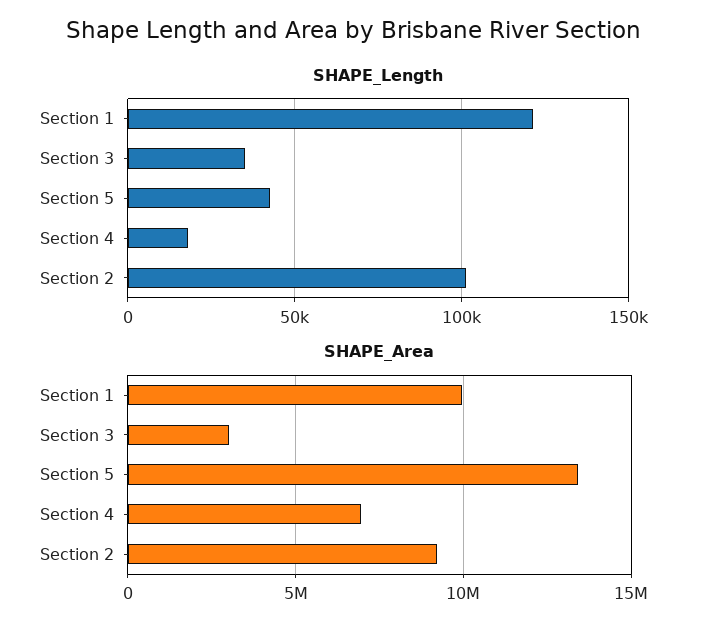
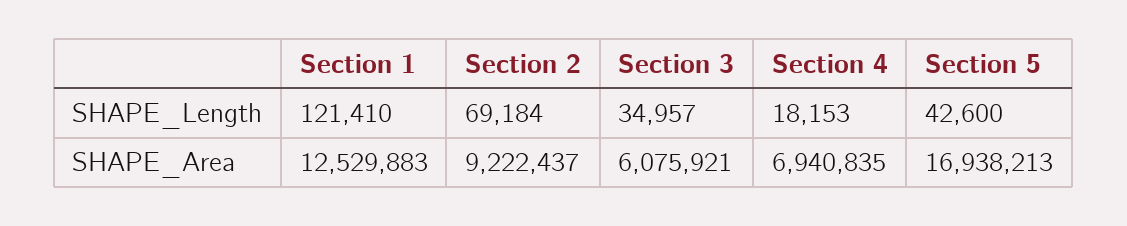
  {
    "SHAPE_Length": {
      "Section 1": 121410,
      "Section 3": 34957,
      "Section 5": 42600,
      "Section 4": 18153,
-     "Section 2": 100000
+     "Section 2": 69184
    },
    "SHAPE_Area": {
-     "Section 1": 10000000,
+     "Section 1": 12529883,
-     "Section 3": 3000000,
+     "Section 3": 6075921,
-     "Section 5": 13500000,
+     "Section 5": 16938213,
      "Section 4": 6940835,
      "Section 2": 9222437
    }
  }

